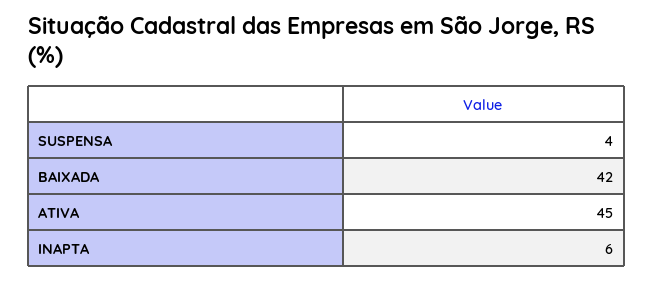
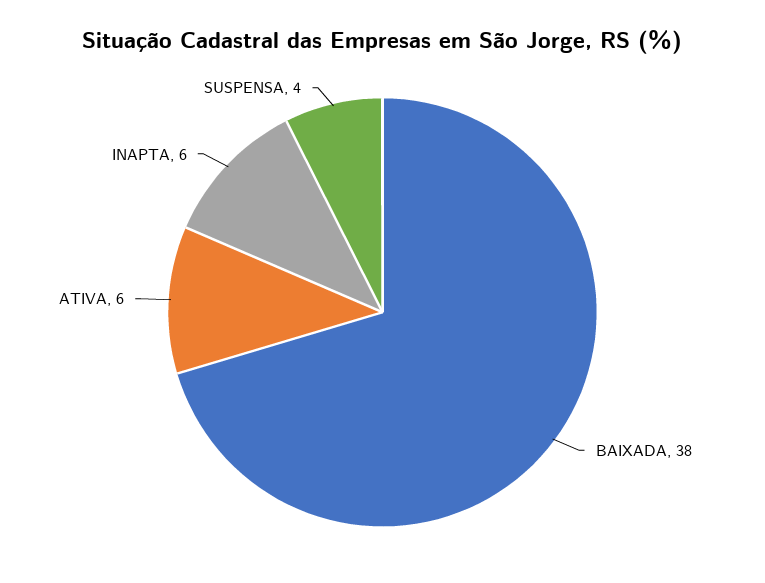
  {
    "SUSPENSA": 4,
-   "BAIXADA": 42,
+   "BAIXADA": 38,
-   "ATIVA": 45,
+   "ATIVA": 6,
    "INAPTA": 6
  }

